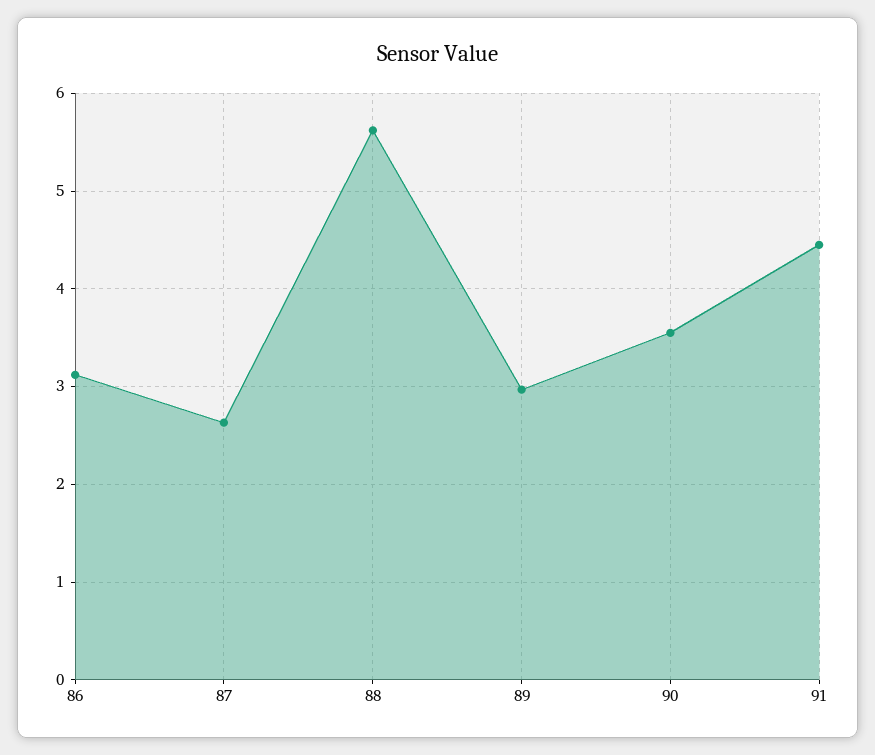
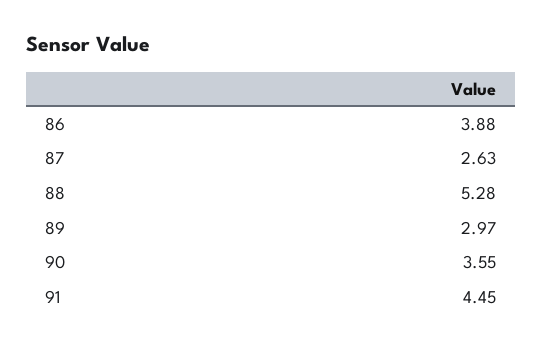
  {
-   "86": 3.1,
+   "86": 3.88,
    "87": 2.63,
-   "88": 5.6,
+   "88": 5.28,
    "89": 2.97,
    "90": 3.55,
    "91": 4.45
  }

